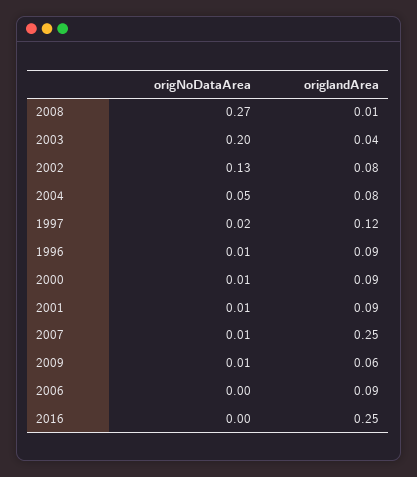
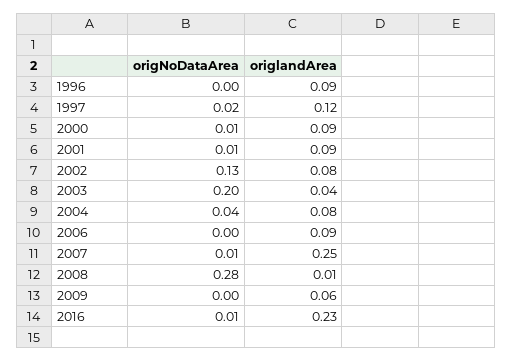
  {
    "origNoDataArea": {
-     "2008": 0.27,
+     "2008": 0.28,
      "2003": 0.2,
      "2002": 0.13,
-     "2004": 0.05,
+     "2004": 0.04,
      "1997": 0.02,
-     "1996": 0.01,
+     "1996": 0,
      "2000": 0.01,
      "2001": 0.01,
      "2007": 0.01,
-     "2009": 0.01,
+     "2009": 0,
      "2006": 0,
-     "2016": 0
+     "2016": 0.01
    },
    "origlandArea": {
      "2008": 0.01,
      "2003": 0.04,
      "2002": 0.08,
      "2004": 0.08,
      "1997": 0.12,
      "1996": 0.09,
      "2000": 0.09,
      "2001": 0.09,
      "2007": 0.25,
      "2009": 0.06,
      "2006": 0.09,
-     "2016": 0.25
+     "2016": 0.23
    }
  }

